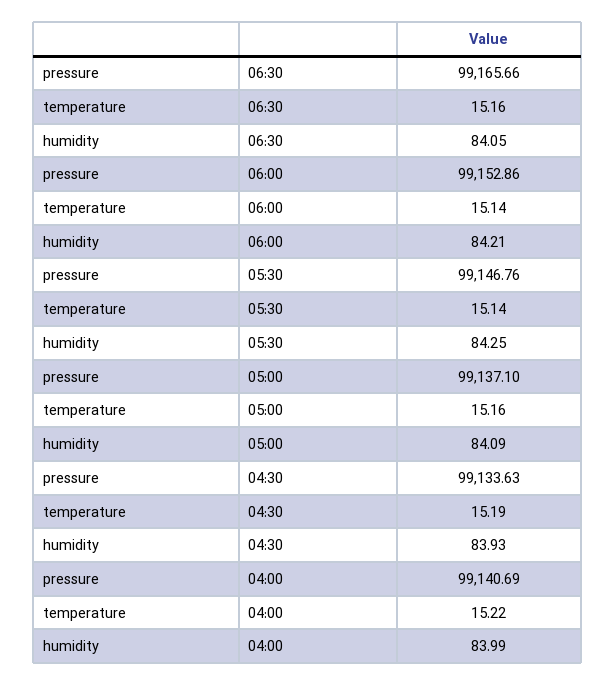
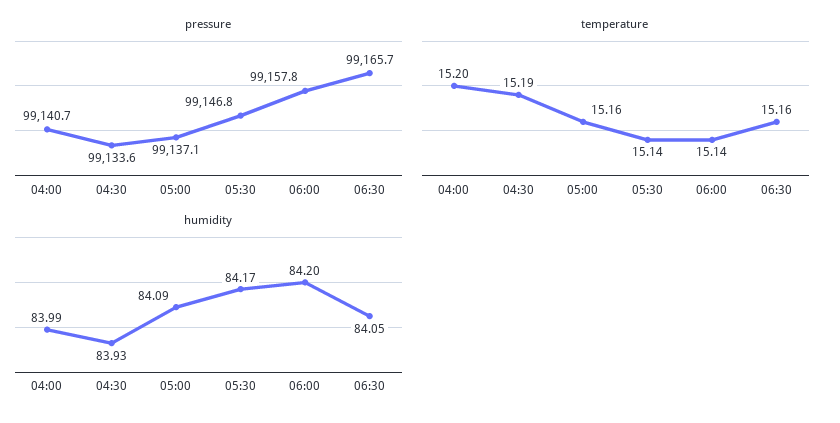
  {
    "pressure": {
      "06:30": 99165.66,
-     "06:00": 99152.86,
+     "06:00": 99157.8,
      "05:30": 99146.76,
      "05:00": 99137.1,
      "04:30": 99133.63,
      "04:00": 99140.69
    },
    "temperature": {
      "06:30": 15.16,
      "06:00": 15.14,
      "05:30": 15.14,
      "05:00": 15.16,
      "04:30": 15.19,
-     "04:00": 15.22
+     "04:00": 15.2
    },
    "humidity": {
      "06:30": 84.05,
-     "06:00": 84.21,
+     "06:00": 84.2,
-     "05:30": 84.25,
+     "05:30": 84.17,
      "05:00": 84.09,
      "04:30": 83.93,
      "04:00": 83.99
    }
  }

